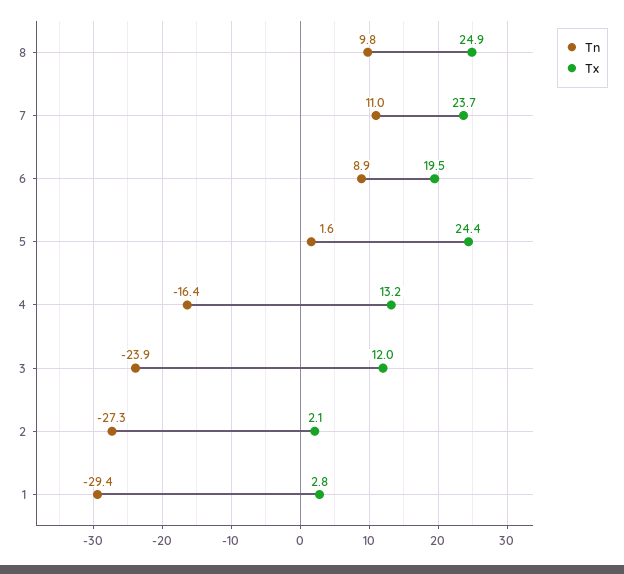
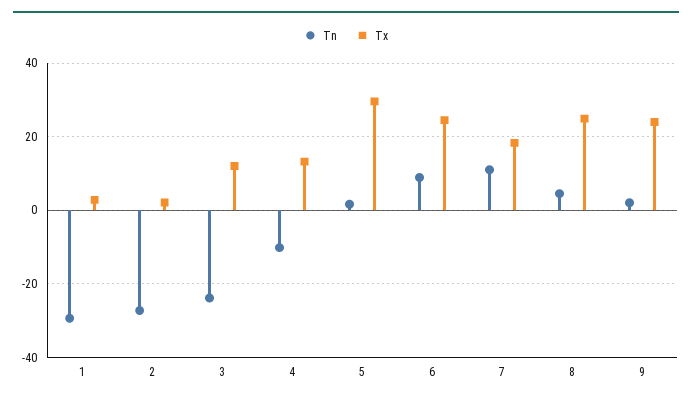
  {
    "Tn": {
-     "8": 9.8,
+     "8": 4,
      "7": 11,
      "6": 8.9,
      "5": 1.6,
-     "4": -16.4,
+     "4": -10,
      "3": -23.9,
      "2": -27.3,
-     "1": -29.4
+     "1": -29.4,
+     "9": 2
    },
    "Tx": {
      "8": 24.9,
-     "7": 23.7,
+     "7": 18,
-     "6": 19.5,
+     "6": 24,
-     "5": 24.4,
+     "5": 30,
      "4": 13.2,
      "3": 12,
      "2": 2.1,
-     "1": 2.8
+     "1": 2.8,
+     "9": 24
    }
  }

